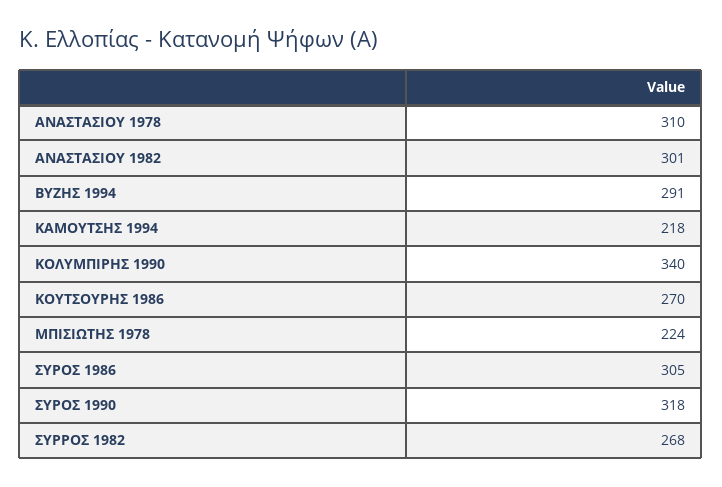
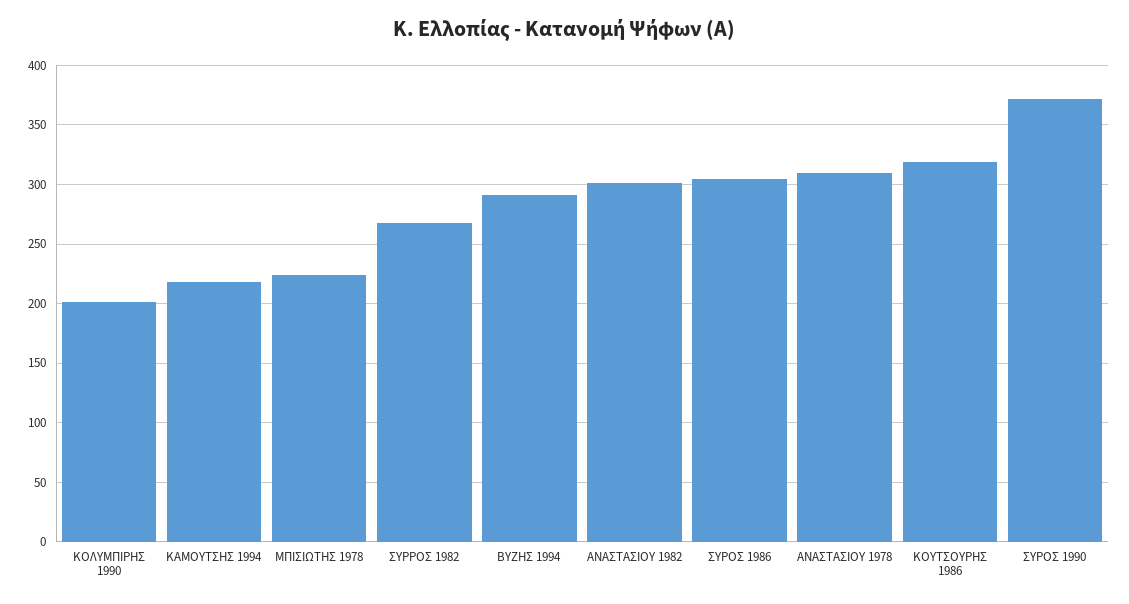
  {
    "ΑΝΑΣΤΑΣΙΟΥ 1978": 310,
    "ΑΝΑΣΤΑΣΙΟΥ 1982": 301,
    "ΒΥΖΗΣ 1994": 291,
    "ΚΑΜΟΥΤΣΗΣ 1994": 218,
-   "ΚΟΛΥΜΠΙΡΗΣ 1990": 340,
+   "ΚΟΛΥΜΠΙΡΗΣ 1990": 200,
-   "ΚΟΥΤΣΟΥΡΗΣ 1986": 270,
+   "ΚΟΥΤΣΟΥΡΗΣ 1986": 320,
    "ΜΠΙΣΙΩΤΗΣ 1978": 224,
    "ΣΥΡΟΣ 1986": 305,
-   "ΣΥΡΟΣ 1990": 318,
+   "ΣΥΡΟΣ 1990": 370,
    "ΣΥΡΡΟΣ 1982": 268
  }

